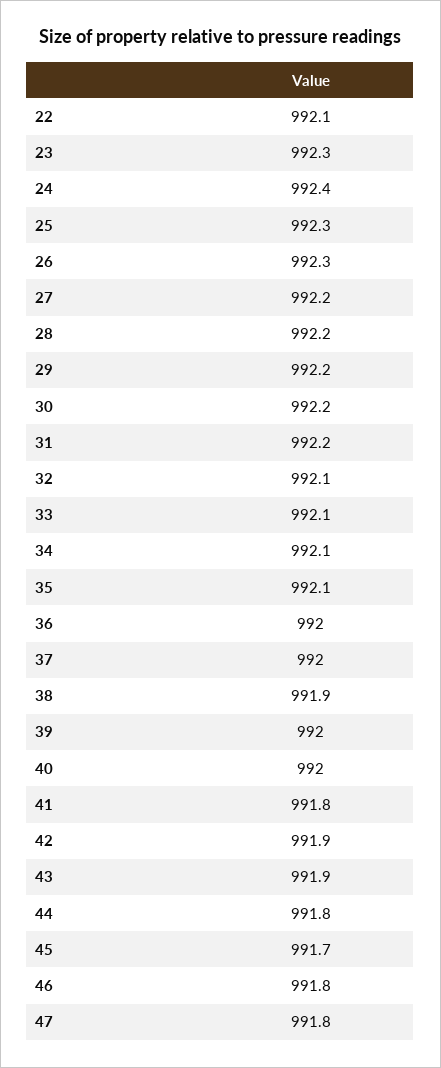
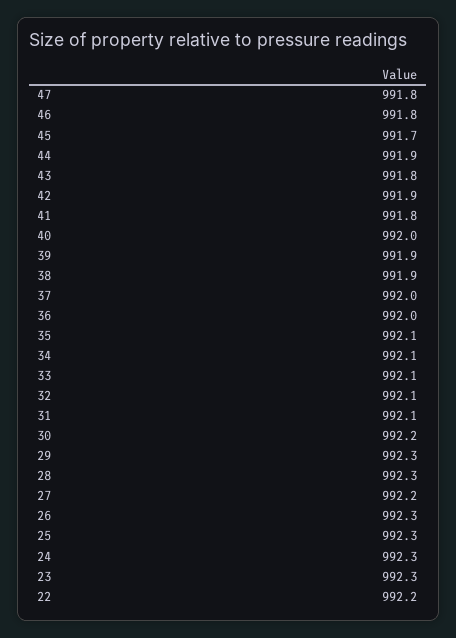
  {
-   "22": 992.1,
+   "22": 992.2,
    "23": 992.3,
-   "24": 992.4,
+   "24": 992.3,
    "25": 992.3,
    "26": 992.3,
    "27": 992.2,
-   "28": 992.2,
+   "28": 992.3,
-   "29": 992.2,
+   "29": 992.3,
    "30": 992.2,
-   "31": 992.2,
+   "31": 992.1,
    "32": 992.1,
    "33": 992.1,
    "34": 992.1,
    "35": 992.1,
    "36": 992,
    "37": 992,
    "38": 991.9,
-   "39": 992,
+   "39": 991.9,
    "40": 992,
    "41": 991.8,
    "42": 991.9,
-   "43": 991.9,
+   "43": 991.8,
-   "44": 991.8,
+   "44": 991.9,
    "45": 991.7,
    "46": 991.8,
    "47": 991.8
  }

